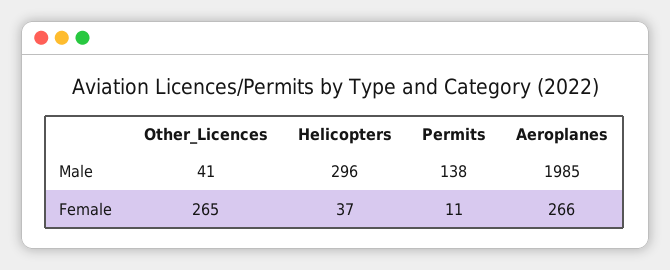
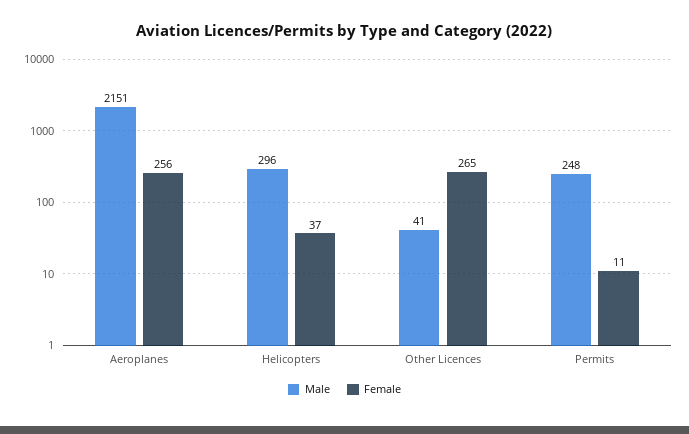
  {
    "Male": {
      "Other_Licences": 41,
      "Helicopters": 296,
-     "Permits": 138,
+     "Permits": 248,
-     "Aeroplanes": 1985
+     "Aeroplanes": 2151
    },
    "Female": {
      "Other_Licences": 265,
      "Helicopters": 37,
      "Permits": 11,
-     "Aeroplanes": 266
+     "Aeroplanes": 256
    }
  }

